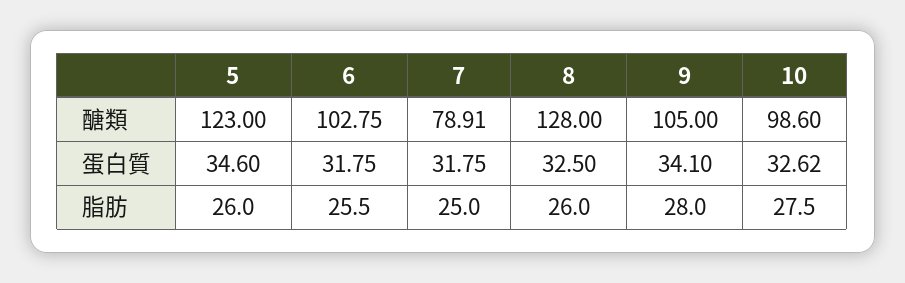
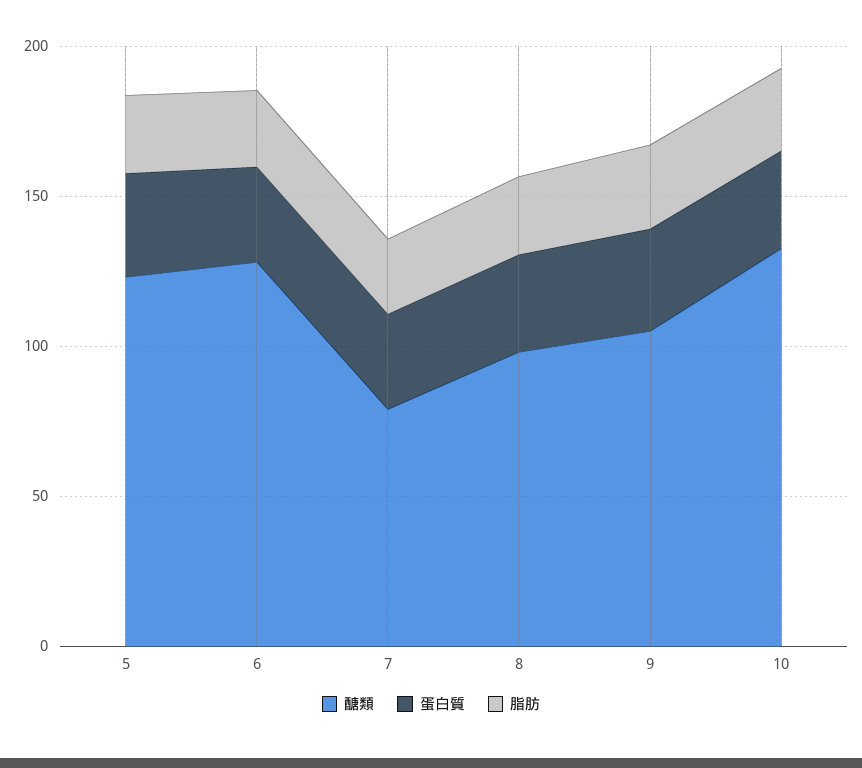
  {
    "醣類": {
      "5": 123,
-     "6": 102.75,
+     "6": 130,
      "7": 78.91,
-     "8": 128,
+     "8": 100,
      "9": 105,
-     "10": 98.6
+     "10": 130
    },
    "蛋白質": {
      "5": 34.6,
      "6": 31.75,
      "7": 31.75,
      "8": 32.5,
      "9": 34.1,
      "10": 32.62
    },
    "脂肪": {
      "5": 26,
      "6": 25.5,
      "7": 25,
      "8": 26,
      "9": 28,
      "10": 27.5
    }
  }

